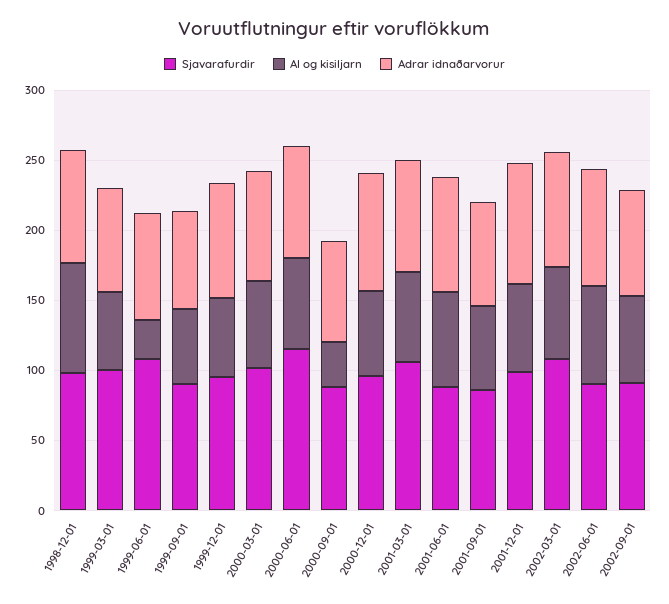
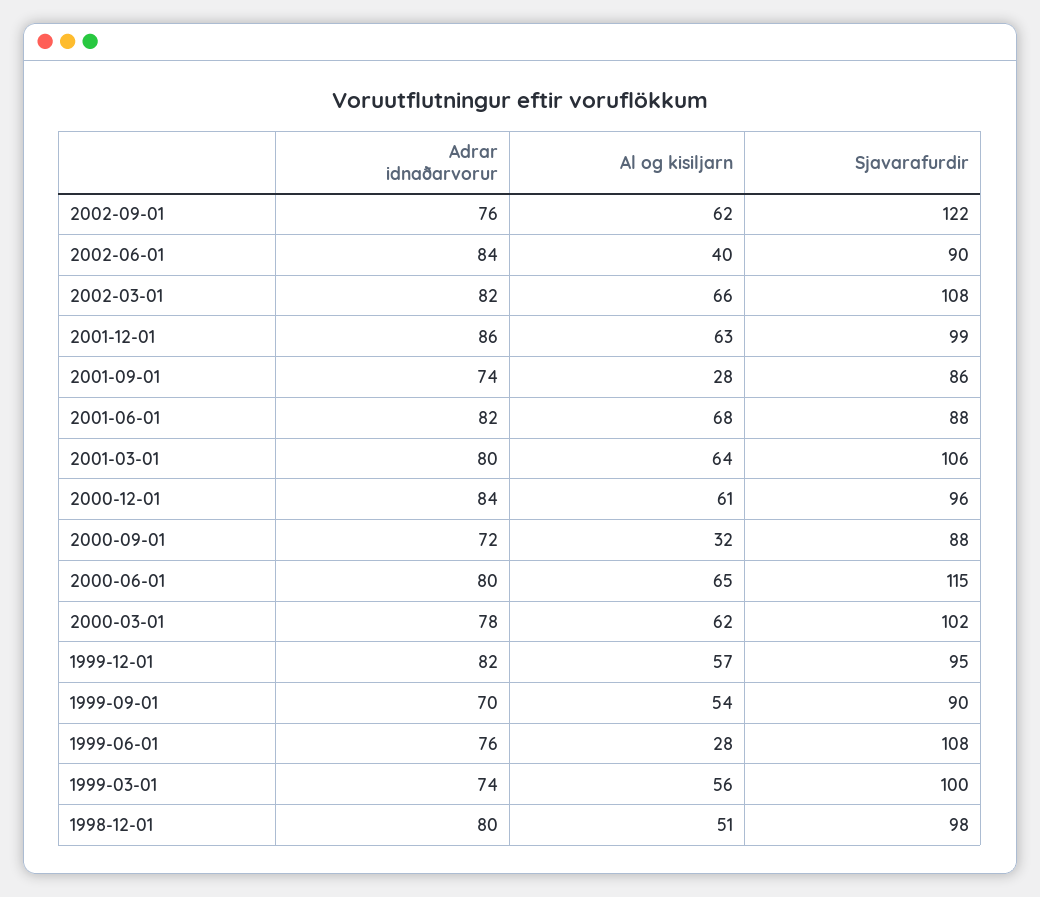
  {
    "Sjavarafurdir": {
      "1998-12-01": 98,
      "1999-03-01": 100,
      "1999-06-01": 108,
      "1999-09-01": 90,
      "1999-12-01": 95,
      "2000-03-01": 102,
      "2000-06-01": 115,
      "2000-09-01": 88,
      "2000-12-01": 96,
      "2001-03-01": 106,
      "2001-06-01": 88,
      "2001-09-01": 86,
      "2001-12-01": 99,
      "2002-03-01": 108,
      "2002-06-01": 90,
-     "2002-09-01": 90
+     "2002-09-01": 122
    },
    "Al og kisiljarn": {
-     "1998-12-01": 80,
+     "1998-12-01": 51,
      "1999-03-01": 56,
      "1999-06-01": 28,
      "1999-09-01": 54,
      "1999-12-01": 57,
      "2000-03-01": 62,
      "2000-06-01": 65,
      "2000-09-01": 32,
      "2000-12-01": 61,
      "2001-03-01": 64,
      "2001-06-01": 68,
-     "2001-09-01": 60,
+     "2001-09-01": 28,
      "2001-12-01": 63,
      "2002-03-01": 66,
-     "2002-06-01": 70,
+     "2002-06-01": 40,
      "2002-09-01": 62
    },
    "Adrar idnaðarvorur": {
      "1998-12-01": 80,
      "1999-03-01": 74,
      "1999-06-01": 76,
      "1999-09-01": 70,
      "1999-12-01": 82,
      "2000-03-01": 78,
      "2000-06-01": 80,
      "2000-09-01": 72,
      "2000-12-01": 84,
      "2001-03-01": 80,
      "2001-06-01": 82,
      "2001-09-01": 74,
      "2001-12-01": 86,
      "2002-03-01": 82,
      "2002-06-01": 84,
      "2002-09-01": 76
    }
  }

